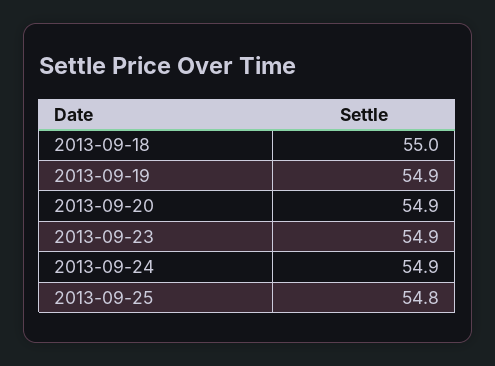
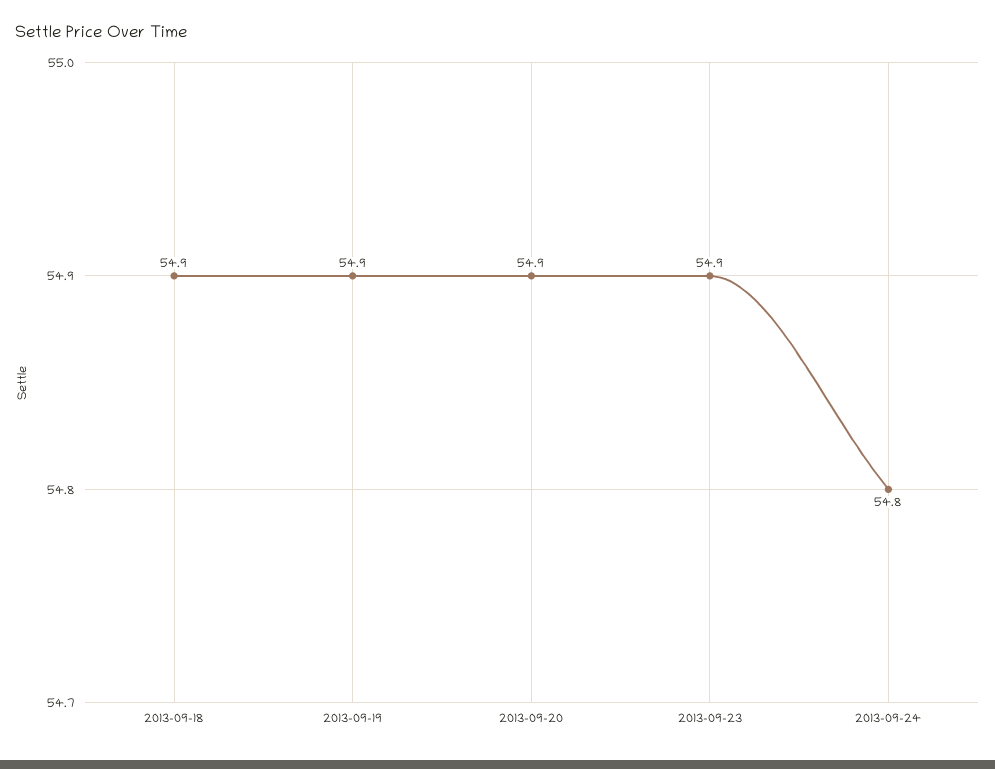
  {
-   "2013-09-18": 55,
+   "2013-09-18": 54.9,
    "2013-09-19": 54.9,
    "2013-09-20": 54.9,
    "2013-09-23": 54.9,
-   "2013-09-24": 54.9,
+   "2013-09-24": 54.8
-   "2013-09-25": 54.8
  }

